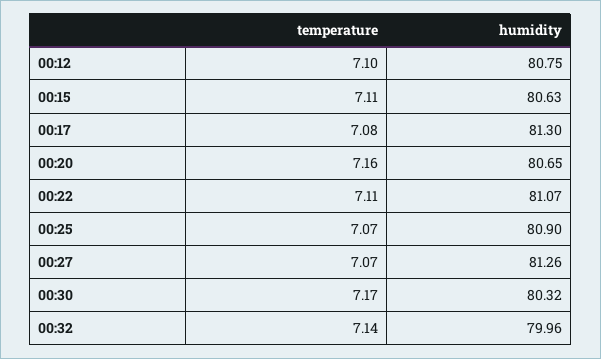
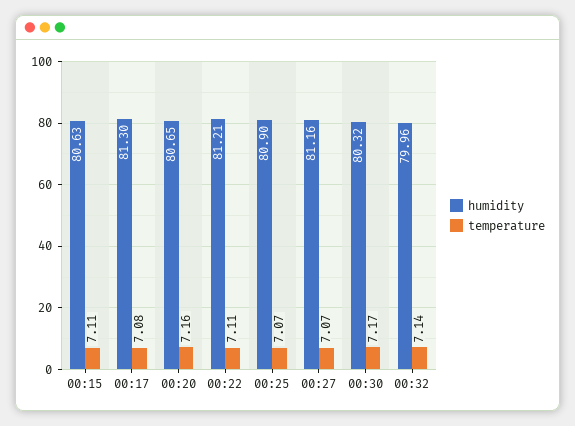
  {
    "temperature": {
-     "00:12": 7.1,
      "00:15": 7.11,
      "00:17": 7.08,
      "00:20": 7.16,
      "00:22": 7.11,
      "00:25": 7.07,
      "00:27": 7.07,
      "00:30": 7.17,
      "00:32": 7.14
    },
    "humidity": {
-     "00:12": 80.75,
      "00:15": 80.63,
      "00:17": 81.3,
      "00:20": 80.65,
-     "00:22": 81.07,
+     "00:22": 81.21,
      "00:25": 80.9,
-     "00:27": 81.26,
+     "00:27": 81.16,
      "00:30": 80.32,
      "00:32": 79.96
    }
  }

